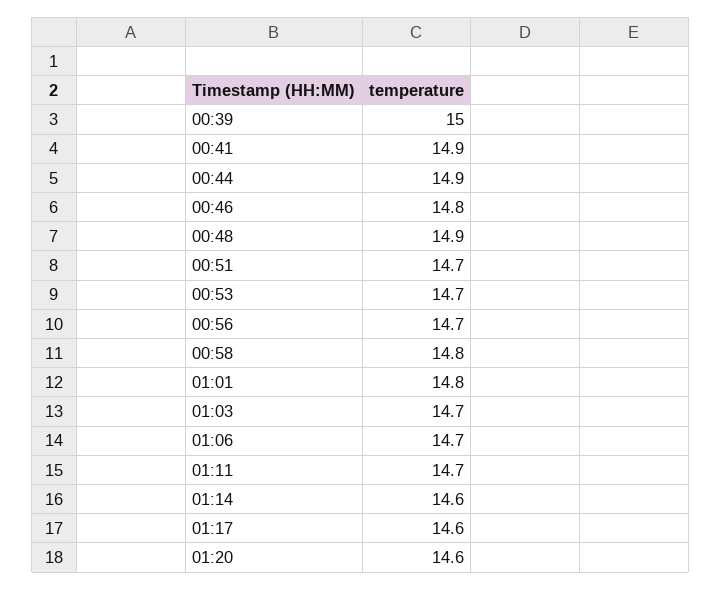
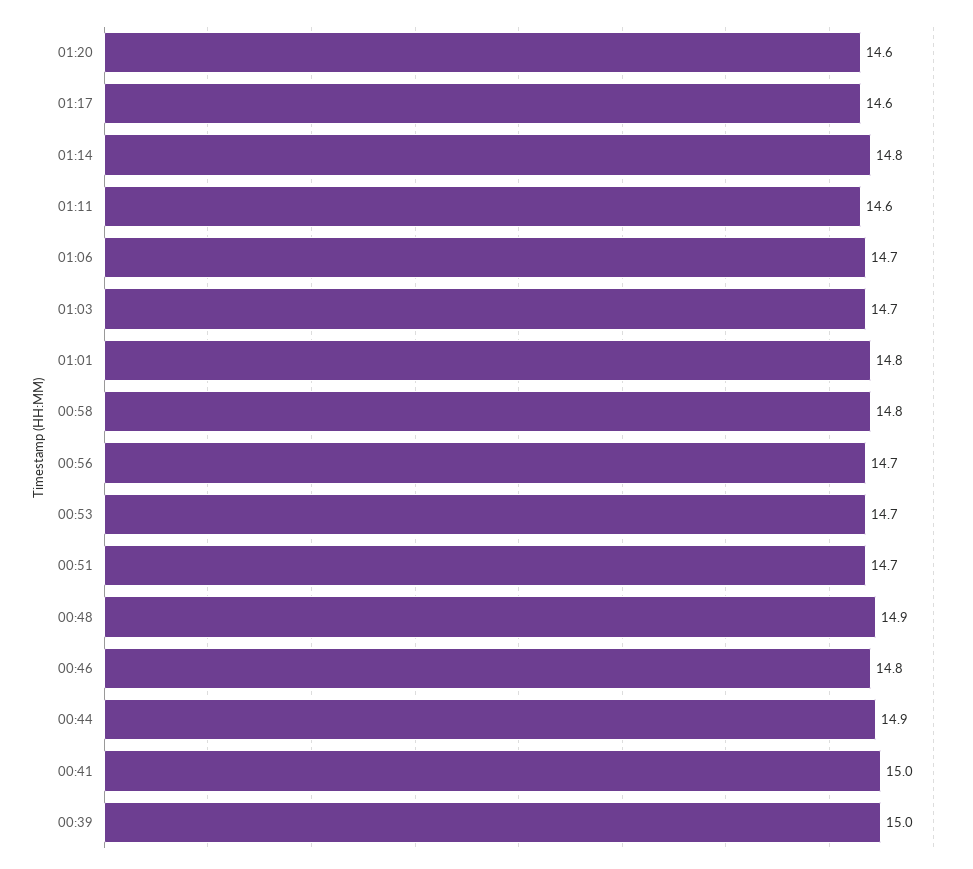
  {
    "00:39": 15,
-   "00:41": 14.9,
+   "00:41": 15,
    "00:44": 14.9,
    "00:46": 14.8,
    "00:48": 14.9,
    "00:51": 14.7,
    "00:53": 14.7,
    "00:56": 14.7,
    "00:58": 14.8,
    "01:01": 14.8,
    "01:03": 14.7,
    "01:06": 14.7,
-   "01:11": 14.7,
+   "01:11": 14.6,
-   "01:14": 14.6,
+   "01:14": 14.8,
    "01:17": 14.6,
    "01:20": 14.6
  }

